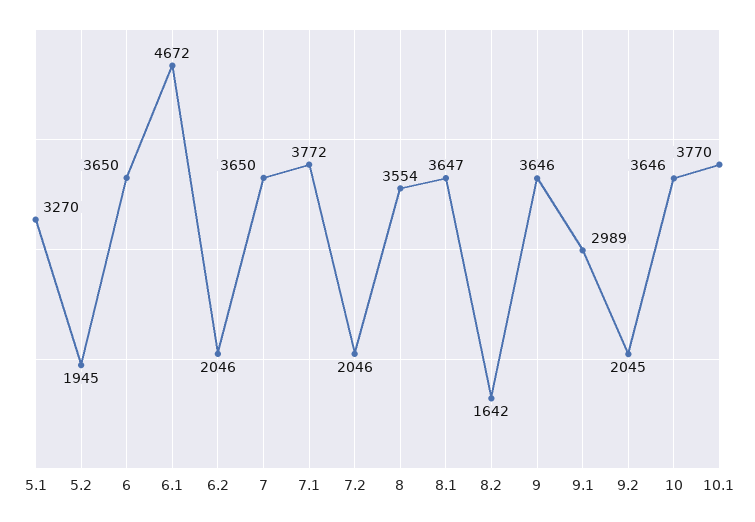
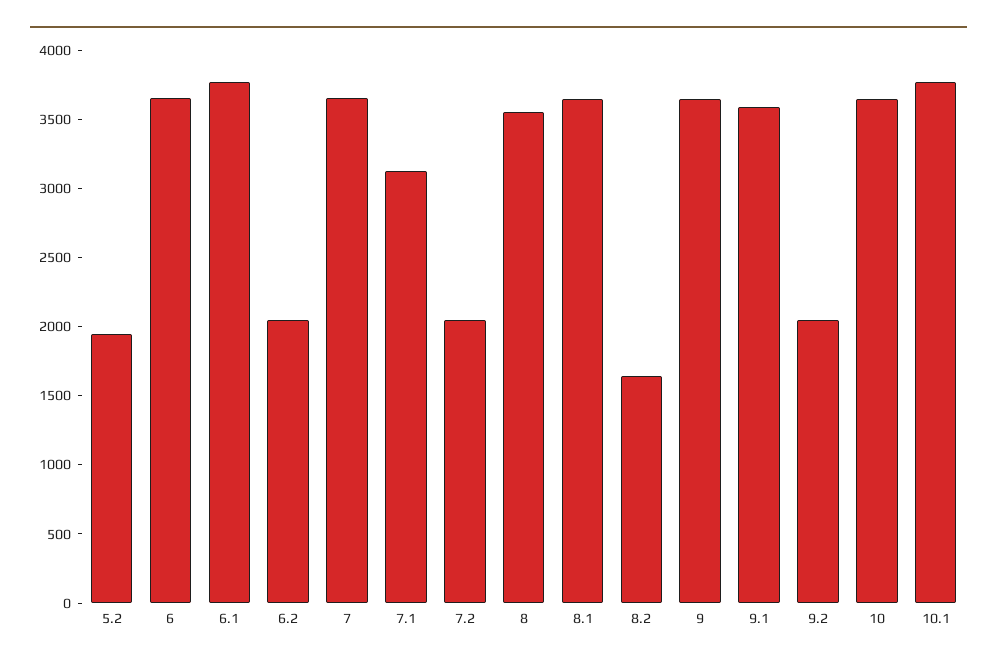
  {
-   "5.1": 3270,
    "5.2": 1945,
    "6": 3650,
-   "6.1": 4672,
+   "6.1": 3800,
    "6.2": 2046,
    "7": 3650,
-   "7.1": 3772,
+   "7.1": 3100,
    "7.2": 2046,
    "8": 3554,
    "8.1": 3647,
    "8.2": 1642,
    "9": 3646,
-   "9.1": 2989,
+   "9.1": 3600,
    "9.2": 2045,
    "10": 3646,
    "10.1": 3770
  }

